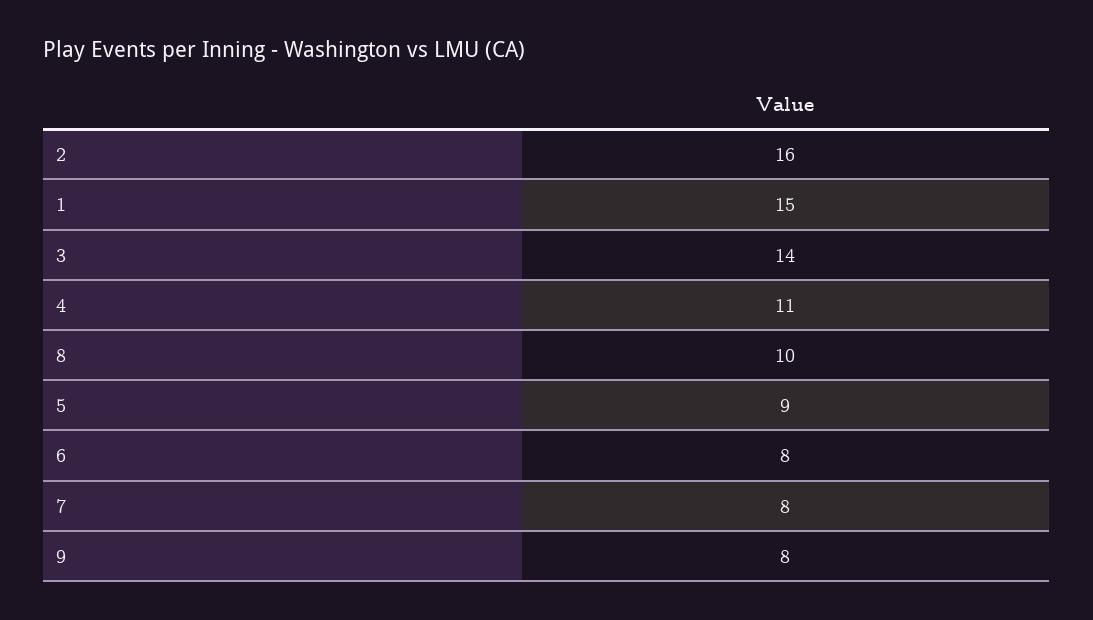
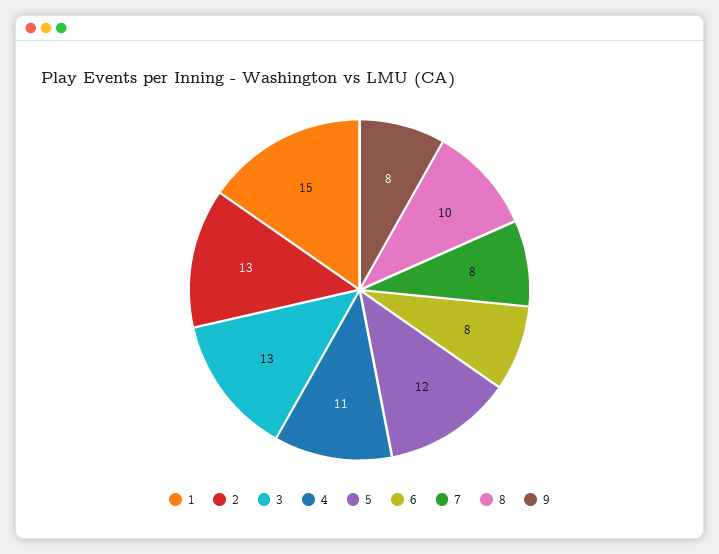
  {
-   "2": 16,
+   "2": 13,
    "1": 15,
-   "3": 14,
+   "3": 13,
    "4": 11,
    "8": 10,
-   "5": 9,
+   "5": 12,
    "6": 8,
    "7": 8,
    "9": 8
  }

